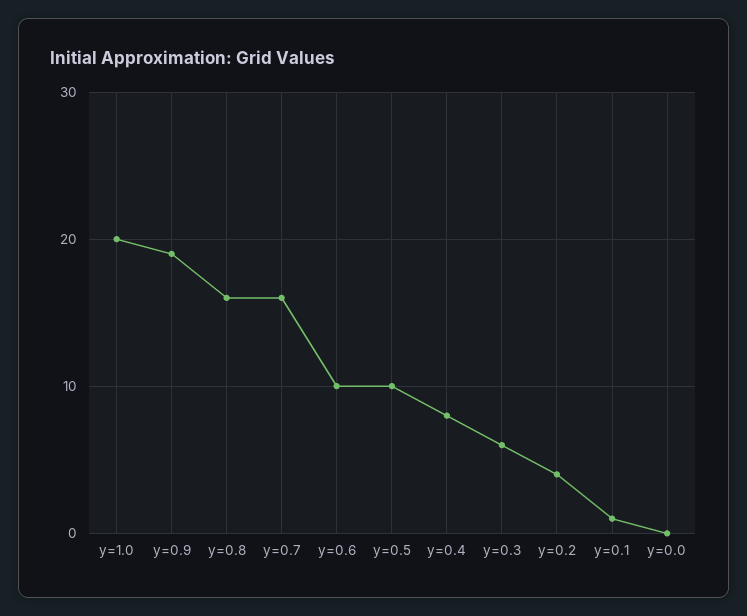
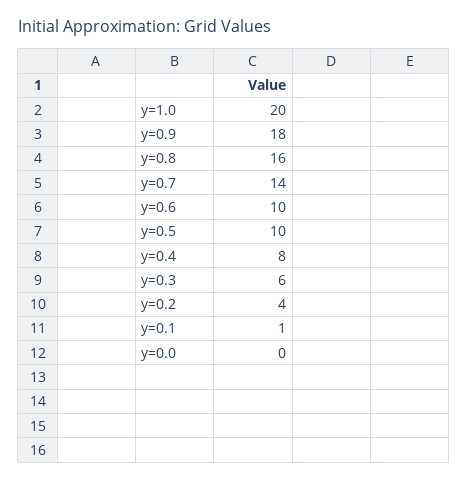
  {
    "y=1.0": 20,
-   "y=0.9": 19,
+   "y=0.9": 18,
    "y=0.8": 16,
-   "y=0.7": 16,
+   "y=0.7": 14,
    "y=0.6": 10,
    "y=0.5": 10,
    "y=0.4": 8,
    "y=0.3": 6,
    "y=0.2": 4,
    "y=0.1": 1,
    "y=0.0": 0
  }

